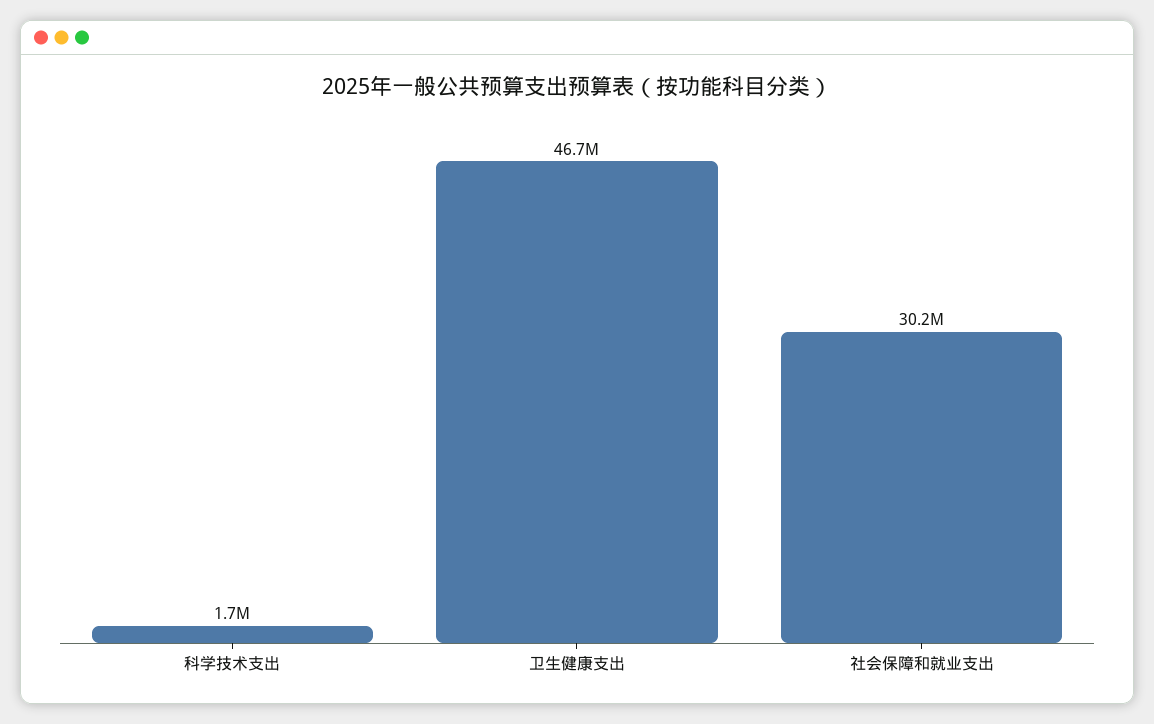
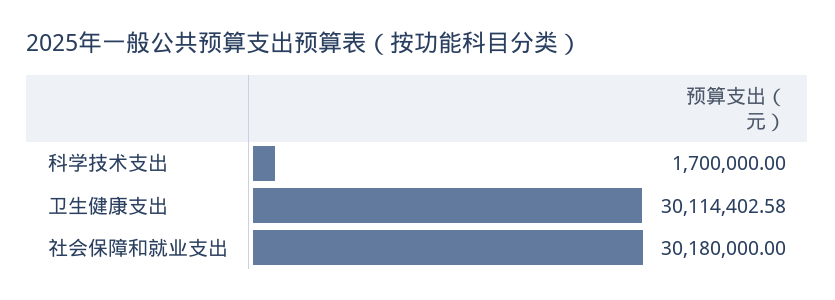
  {
    "科学技术支出": 1700000,
-   "卫生健康支出": 46700000,
+   "卫生健康支出": 30114402.58,
    "社会保障和就业支出": 30180000
  }

